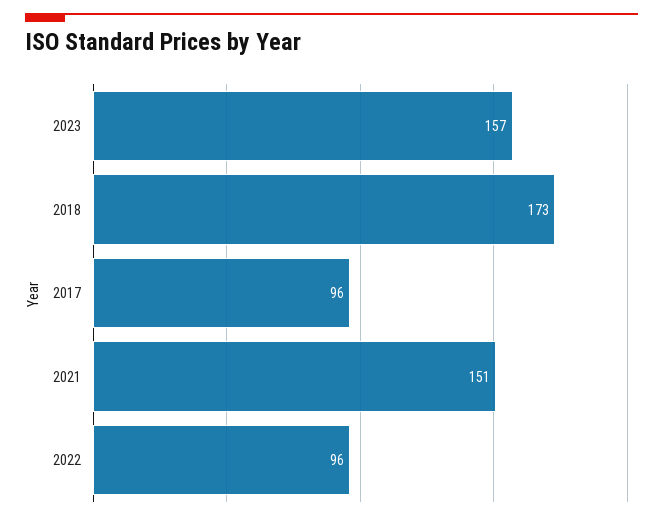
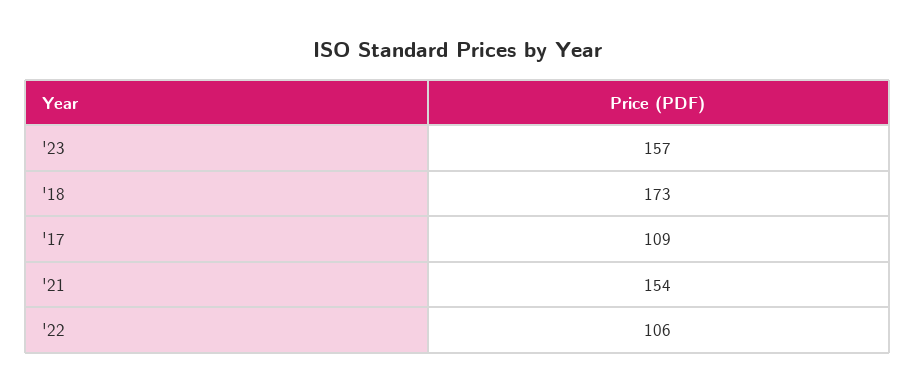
  {
    "2023": 157,
    "2018": 173,
-   "2017": 96,
+   "2017": 109,
-   "2021": 151,
+   "2021": 154,
-   "2022": 96
+   "2022": 106
  }

